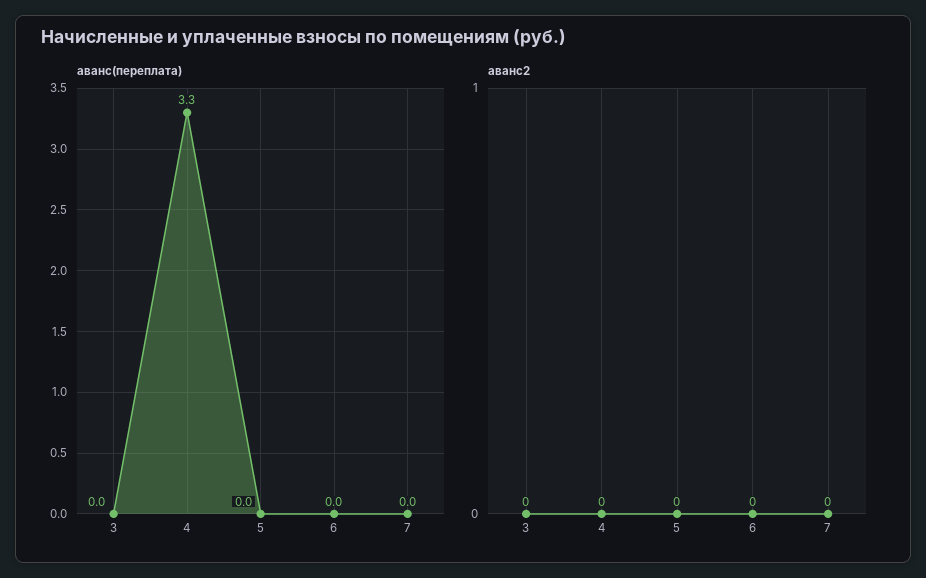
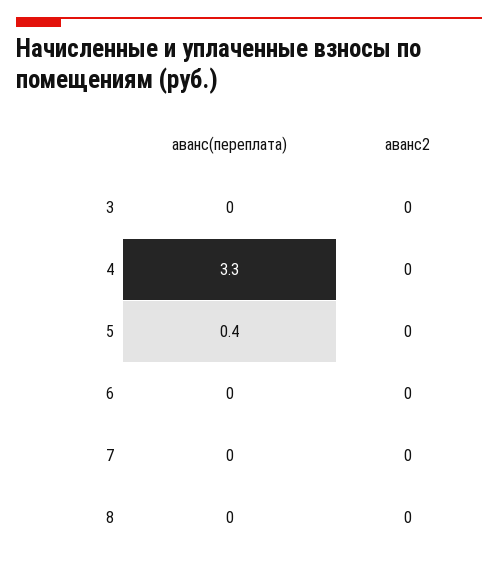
  {
    "аванс(переплата)": {
      "3": 0,
      "4": 3.3,
-     "5": 0,
+     "5": 0.4,
      "6": 0,
-     "7": 0
+     "7": 0,
+     "8": 0
    },
    "аванс2": {
      "3": 0,
      "4": 0,
      "5": 0,
      "6": 0,
-     "7": 0
+     "7": 0,
+     "8": 0
    }
  }

